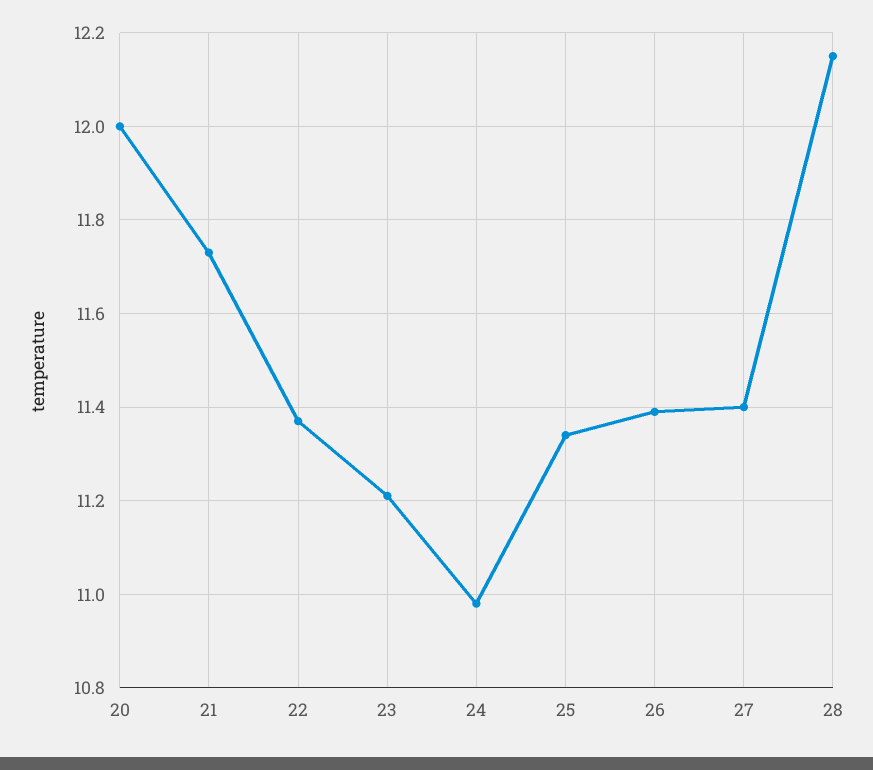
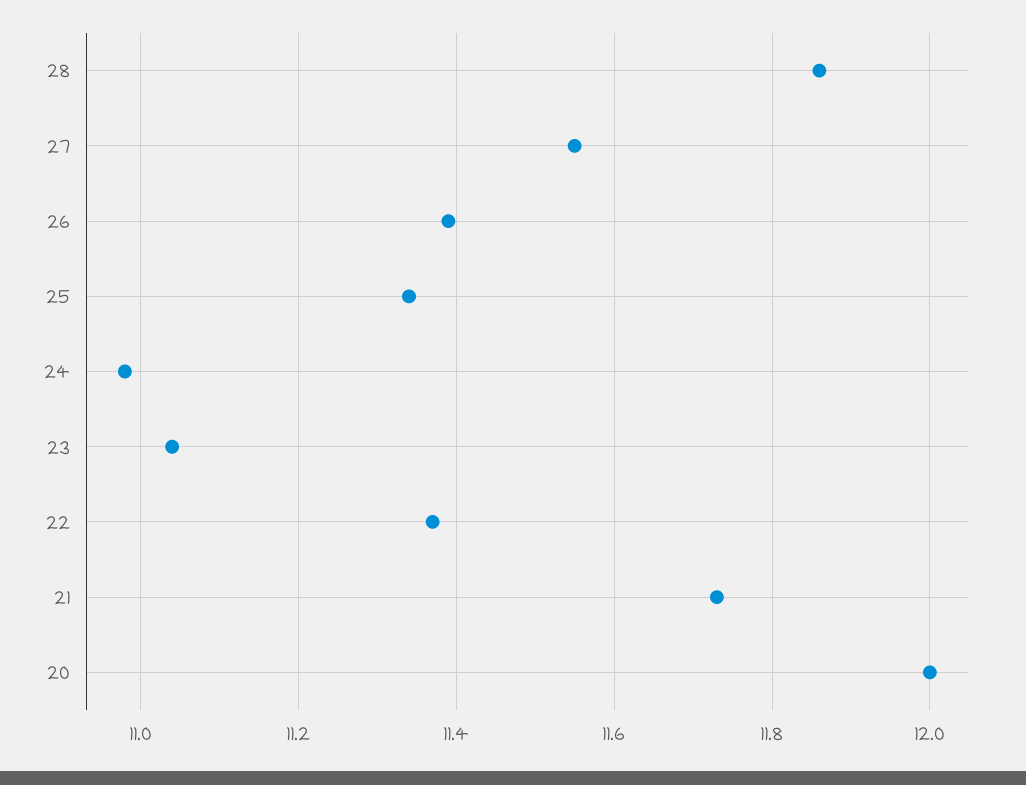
  {
    "20": 12,
    "21": 11.75,
    "22": 11.35,
-   "23": 11.2,
+   "23": 11.05,
    "24": 11,
    "25": 11.35,
    "26": 11.4,
-   "27": 11.4,
+   "27": 11.55,
-   "28": 12.15
+   "28": 11.85
  }

